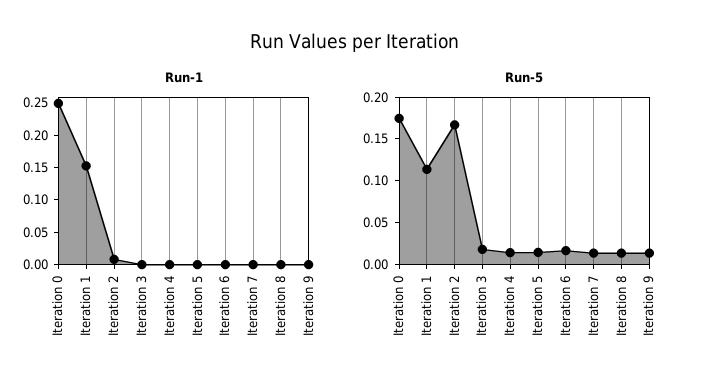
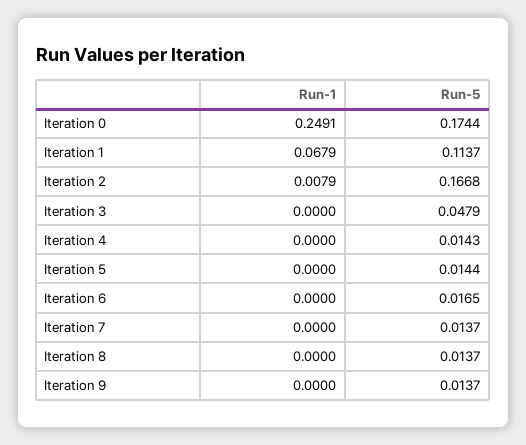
  {
    "Run-1": {
      "Iteration 0": 0.2491,
-     "Iteration 1": 0.15,
+     "Iteration 1": 0.0679,
      "Iteration 2": 0.0079,
      "Iteration 3": 0,
      "Iteration 4": 0,
      "Iteration 5": 0,
      "Iteration 6": 0,
      "Iteration 7": 0,
      "Iteration 8": 0,
      "Iteration 9": 0
    },
    "Run-5": {
      "Iteration 0": 0.1744,
      "Iteration 1": 0.1137,
      "Iteration 2": 0.1668,
-     "Iteration 3": 0.02,
+     "Iteration 3": 0.0479,
      "Iteration 4": 0.0143,
      "Iteration 5": 0.0144,
      "Iteration 6": 0.0165,
      "Iteration 7": 0.0137,
      "Iteration 8": 0.0137,
      "Iteration 9": 0.0137
    }
  }

